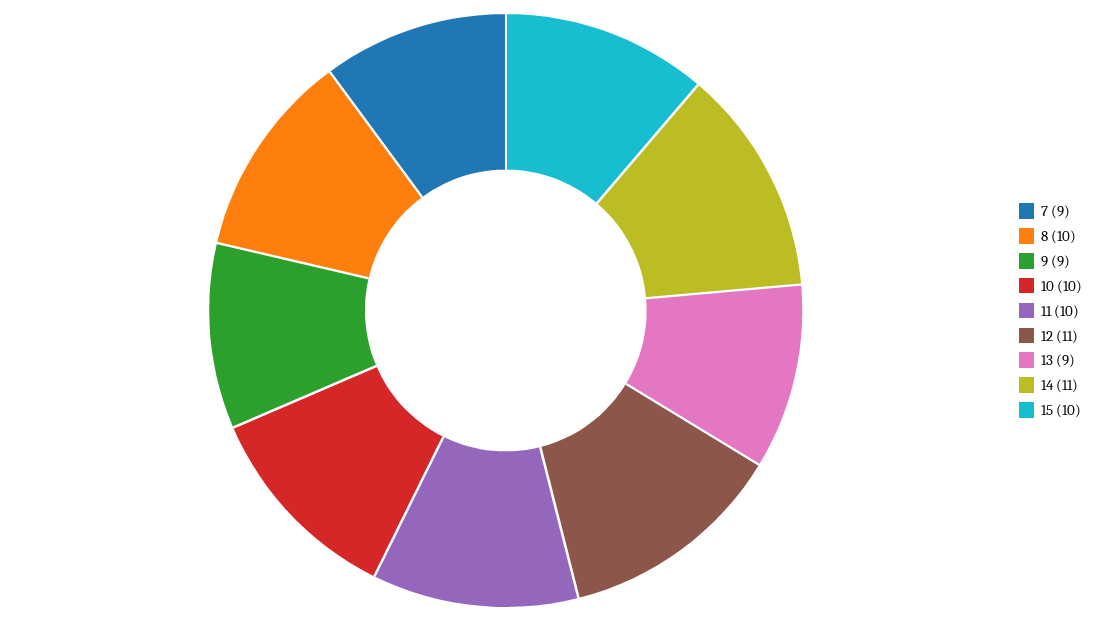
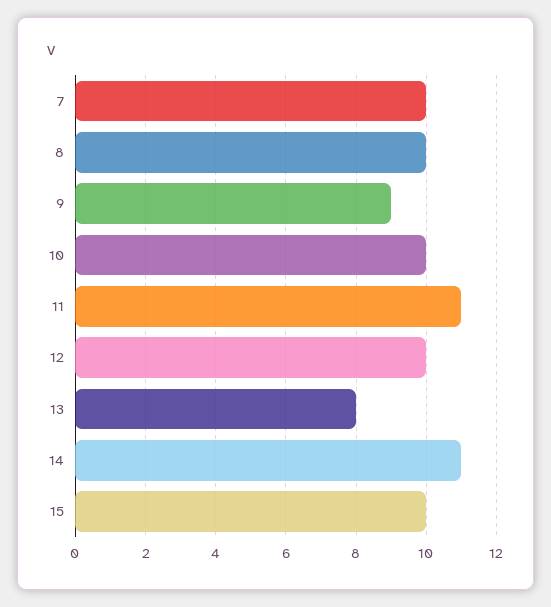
  {
-   "7": 9,
+   "7": 10,
    "8": 10,
    "9": 9,
    "10": 10,
-   "11": 10,
+   "11": 11,
-   "12": 11,
+   "12": 10,
-   "13": 9,
+   "13": 8,
    "14": 11,
    "15": 10
  }

